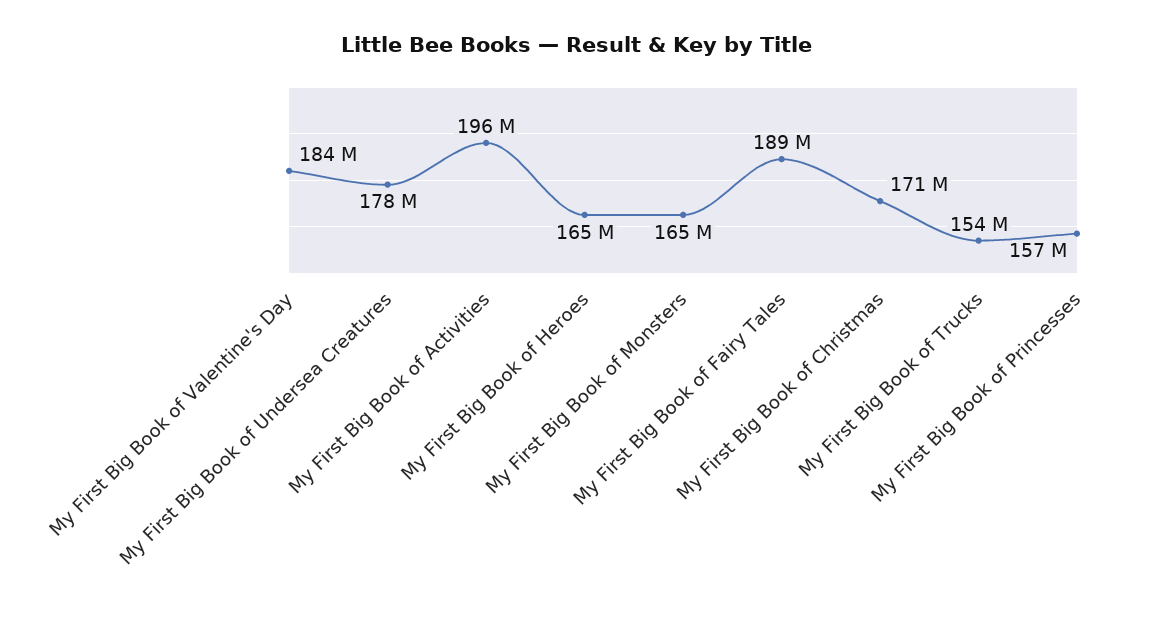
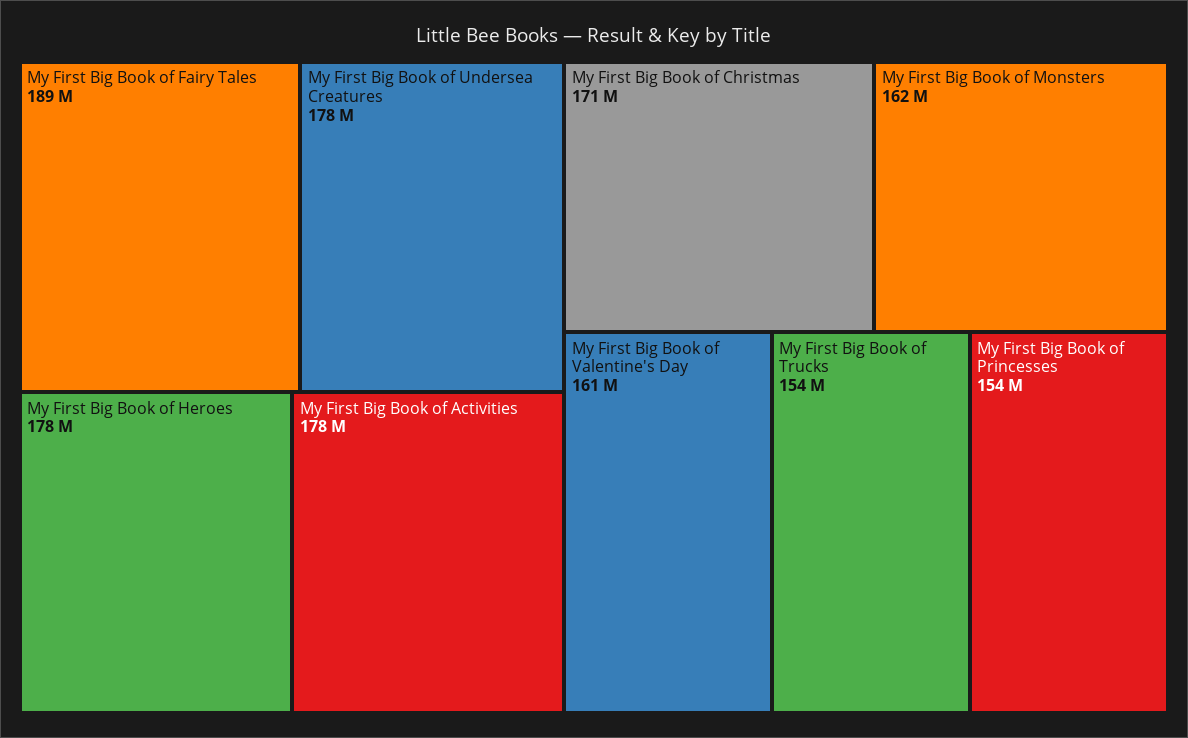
  {
-   "My First Big Book of Valentine's Day": 184000000,
+   "My First Big Book of Valentine's Day": 161000000,
    "My First Big Book of Undersea Creatures": 178000000,
-   "My First Big Book of Activities": 196000000,
+   "My First Big Book of Activities": 178000000,
-   "My First Big Book of Heroes": 165000000,
+   "My First Big Book of Heroes": 178000000,
-   "My First Big Book of Monsters": 165000000,
+   "My First Big Book of Monsters": 162000000,
    "My First Big Book of Fairy Tales": 189000000,
    "My First Big Book of Christmas": 171000000,
    "My First Big Book of Trucks": 154000000,
-   "My First Big Book of Princesses": 157000000
+   "My First Big Book of Princesses": 154000000
  }

